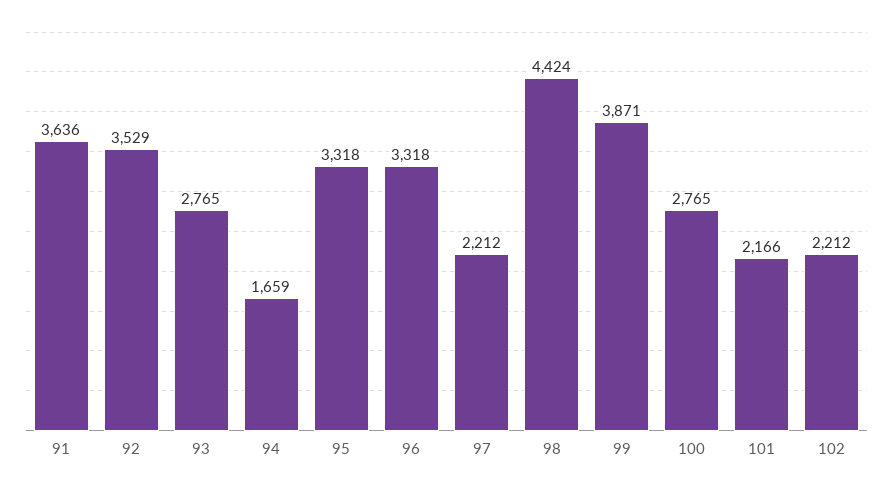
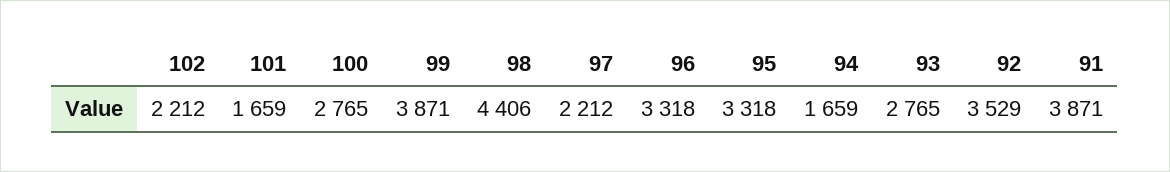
  {
-   "91": 3636,
+   "91": 3871,
    "92": 3529,
    "93": 2765,
    "94": 1659,
    "95": 3318,
    "96": 3318,
    "97": 2212,
-   "98": 4424,
+   "98": 4406,
    "99": 3871,
    "100": 2765,
-   "101": 2166,
+   "101": 1659,
    "102": 2212
  }

